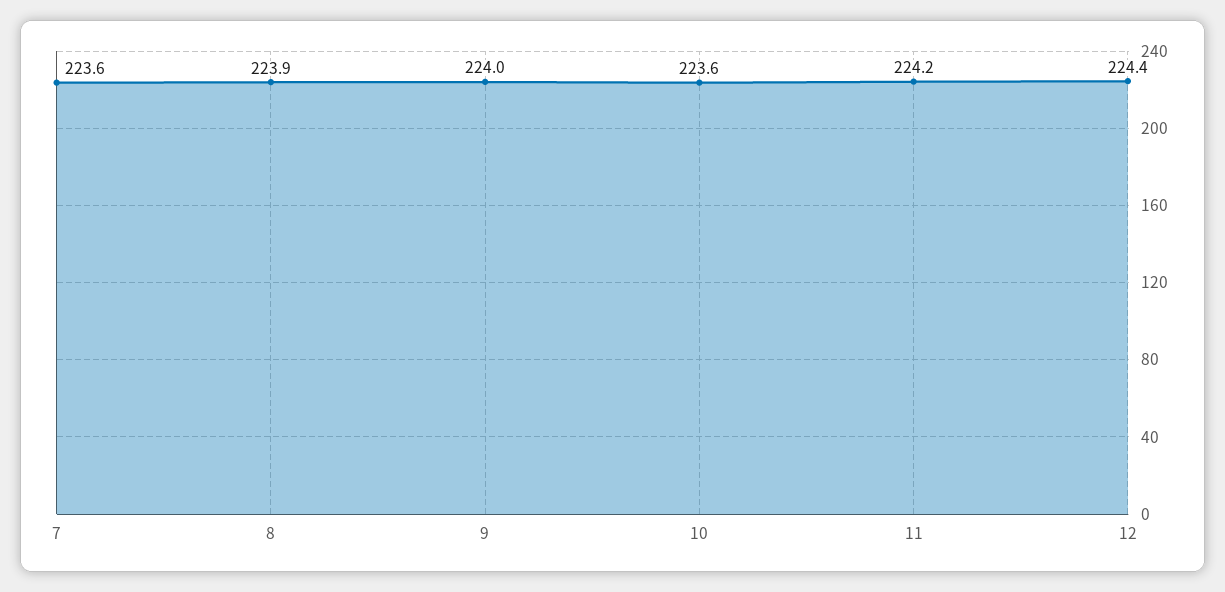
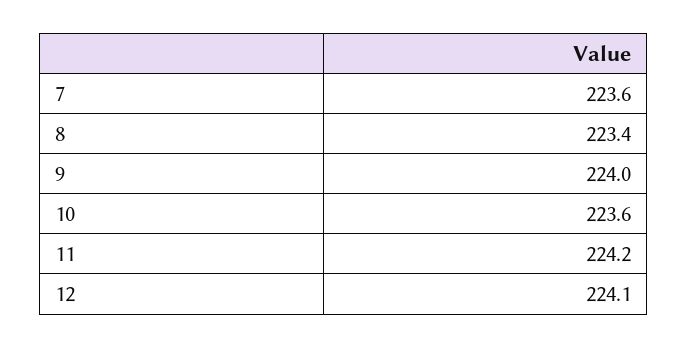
  {
    "7": 223.6,
-   "8": 223.9,
+   "8": 223.4,
    "9": 224,
    "10": 223.6,
    "11": 224.2,
-   "12": 224.4
+   "12": 224.1
  }

